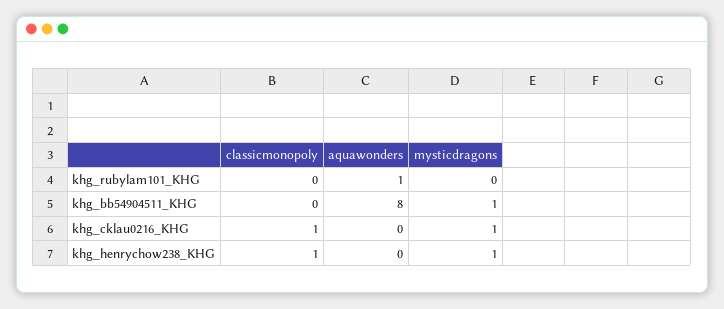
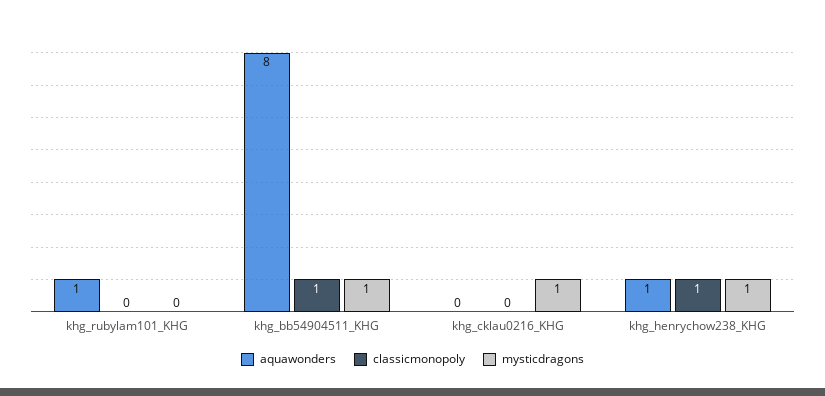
  {
    "classicmonopoly": {
      "khg_rubylam101_KHG": 0,
-     "khg_bb54904511_KHG": 0,
+     "khg_bb54904511_KHG": 1,
-     "khg_cklau0216_KHG": 1,
+     "khg_cklau0216_KHG": 0,
      "khg_henrychow238_KHG": 1
    },
    "aquawonders": {
      "khg_rubylam101_KHG": 1,
      "khg_bb54904511_KHG": 8,
      "khg_cklau0216_KHG": 0,
-     "khg_henrychow238_KHG": 0
+     "khg_henrychow238_KHG": 1
    },
    "mysticdragons": {
      "khg_rubylam101_KHG": 0,
      "khg_bb54904511_KHG": 1,
      "khg_cklau0216_KHG": 1,
      "khg_henrychow238_KHG": 1
    }
  }

